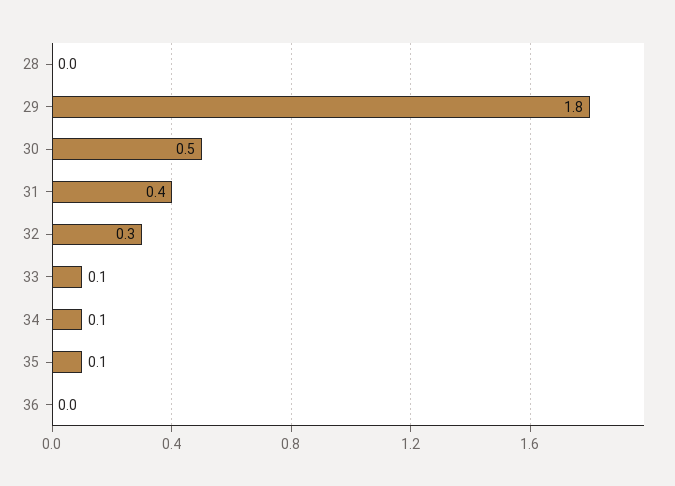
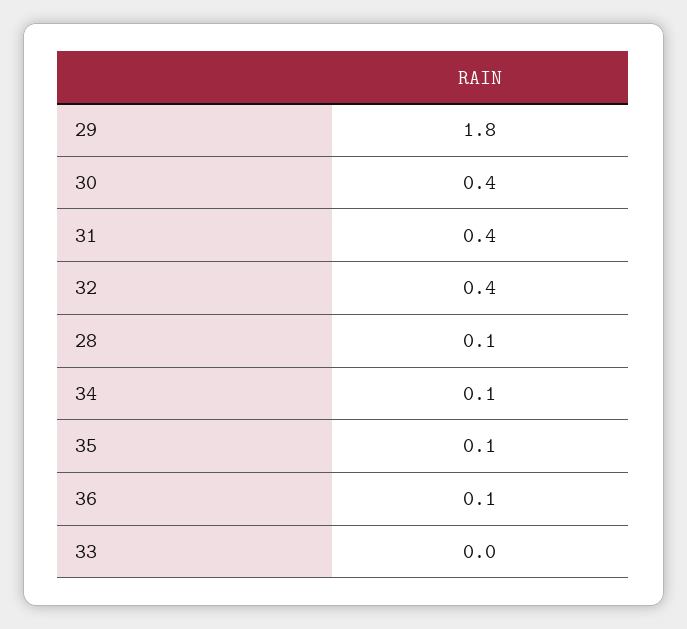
  {
-   "28": 0,
+   "28": 0.1,
    "29": 1.8,
-   "30": 0.5,
+   "30": 0.4,
    "31": 0.4,
-   "32": 0.3,
+   "32": 0.4,
-   "33": 0.1,
+   "33": 0,
    "34": 0.1,
    "35": 0.1,
-   "36": 0
+   "36": 0.1
  }

